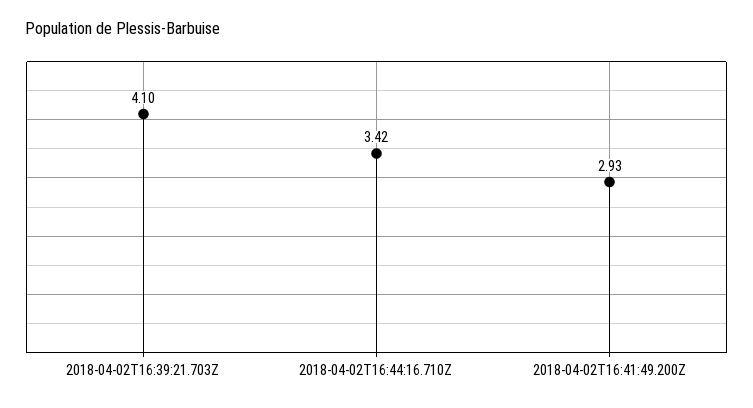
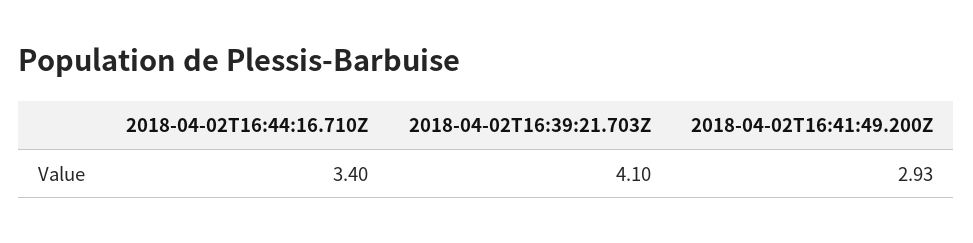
  {
    "2018-04-02T16:39:21.703Z": 4.1,
-   "2018-04-02T16:44:16.710Z": 3.42,
+   "2018-04-02T16:44:16.710Z": 3.4,
    "2018-04-02T16:41:49.200Z": 2.93
  }

